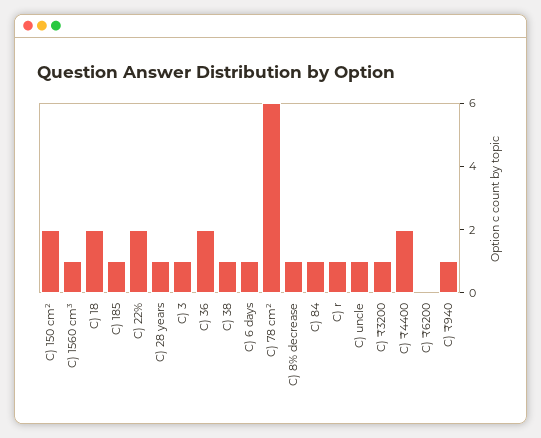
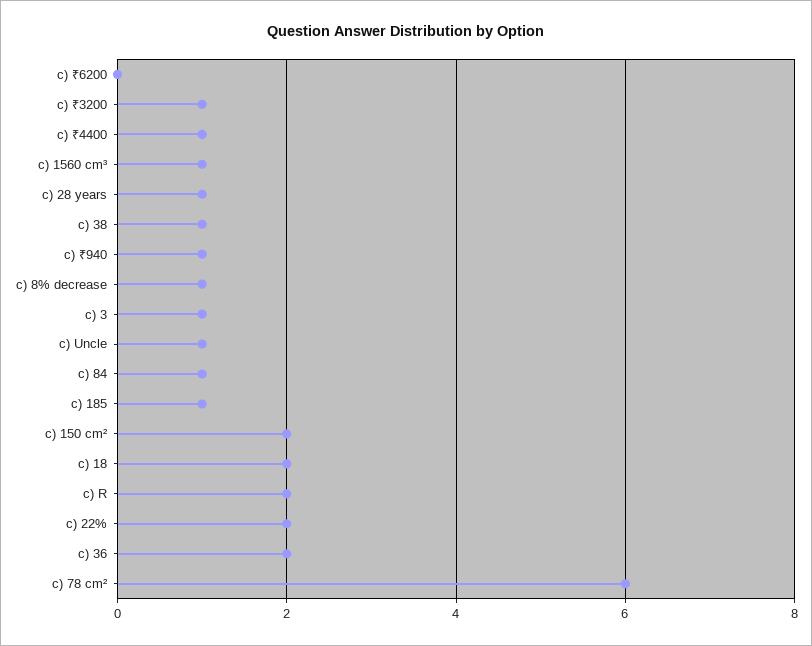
  {
    "C) 150 cm²": 2,
    "C) 1560 cm³": 1,
    "C) 18": 2,
    "C) 185": 1,
    "C) 22%": 2,
    "C) 28 years": 1,
    "C) 3": 1,
    "C) 36": 2,
    "C) 38": 1,
-   "C) 6 days": 1,
    "C) 78 cm²": 6,
    "C) 8% decrease": 1,
    "C) 84": 1,
-   "C) r": 1,
+   "C) r": 2,
    "C) uncle": 1,
    "C) ₹3200": 1,
-   "C) ₹4400": 2,
+   "C) ₹4400": 1,
    "C) ₹6200": 0,
    "C) ₹940": 1
  }

